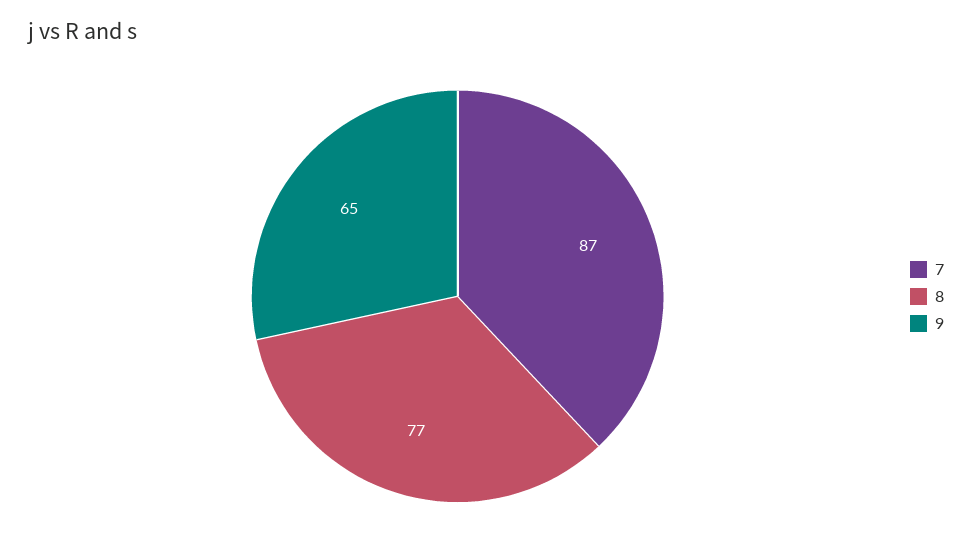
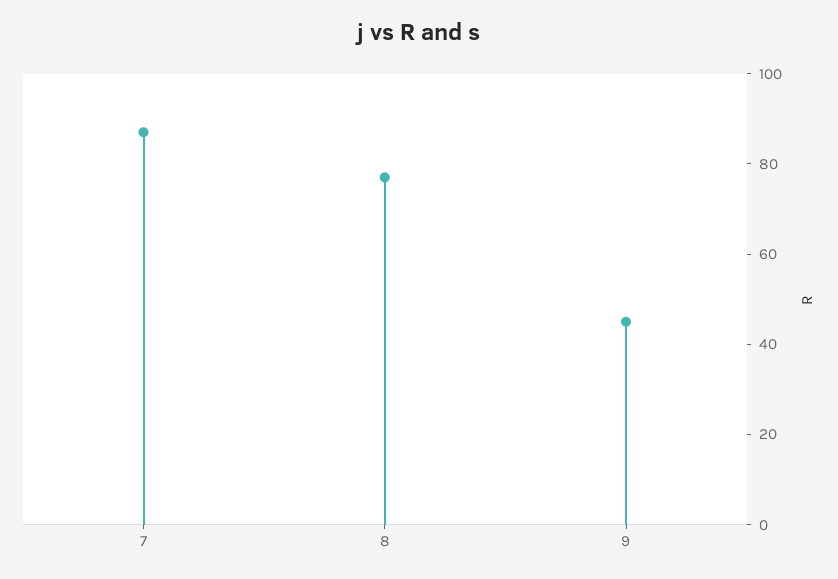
  {
    "7": 87,
    "8": 77,
-   "9": 65
+   "9": 45
  }

